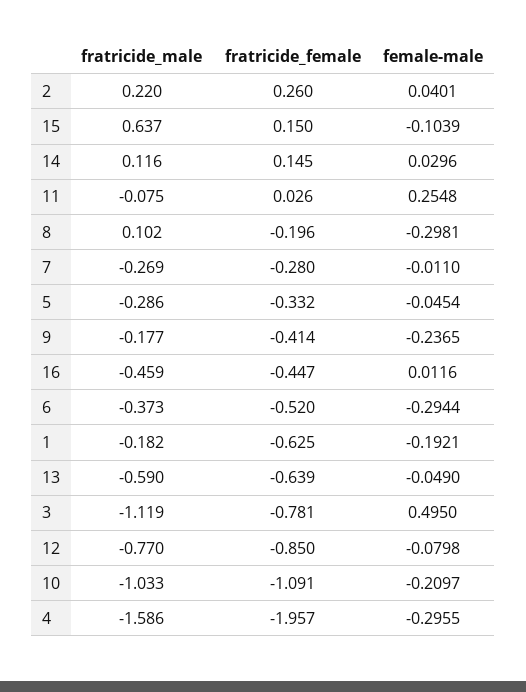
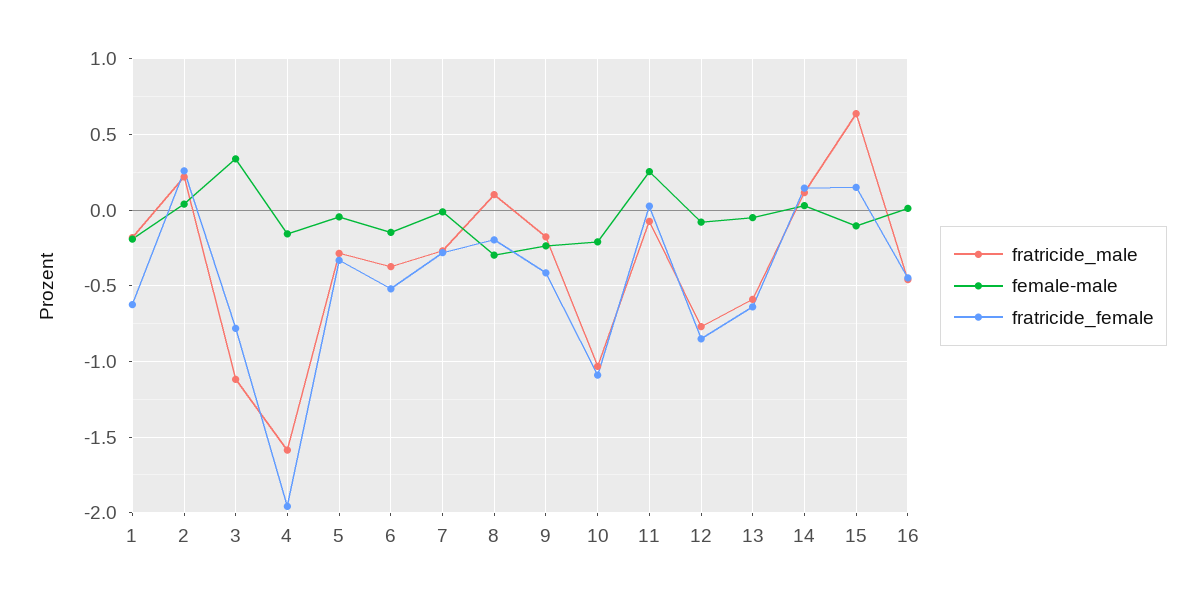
  {
    "fratricide_male": {
      "2": 0.22,
      "15": 0.637,
      "14": 0.116,
      "11": -0.075,
      "8": 0.102,
      "7": -0.269,
      "5": -0.286,
      "9": -0.177,
      "16": -0.459,
      "6": -0.373,
      "1": -0.182,
      "13": -0.59,
      "3": -1.119,
      "12": -0.77,
      "10": -1.033,
      "4": -1.586
    },
    "fratricide_female": {
      "2": 0.26,
      "15": 0.15,
      "14": 0.145,
      "11": 0.026,
      "8": -0.196,
      "7": -0.28,
      "5": -0.332,
      "9": -0.414,
      "16": -0.447,
      "6": -0.52,
      "1": -0.625,
      "13": -0.639,
      "3": -0.781,
      "12": -0.85,
      "10": -1.091,
      "4": -1.957
    },
    "female-male": {
      "2": 0.0401,
      "15": -0.1039,
      "14": 0.0296,
      "11": 0.2548,
      "8": -0.2981,
      "7": -0.011,
      "5": -0.0454,
      "9": -0.2365,
      "16": 0.0116,
-     "6": -0.2944,
+     "6": -0.15,
      "1": -0.1921,
      "13": -0.049,
-     "3": 0.495,
+     "3": 0.35,
      "12": -0.0798,
      "10": -0.2097,
-     "4": -0.2955
+     "4": -0.15
    }
  }

